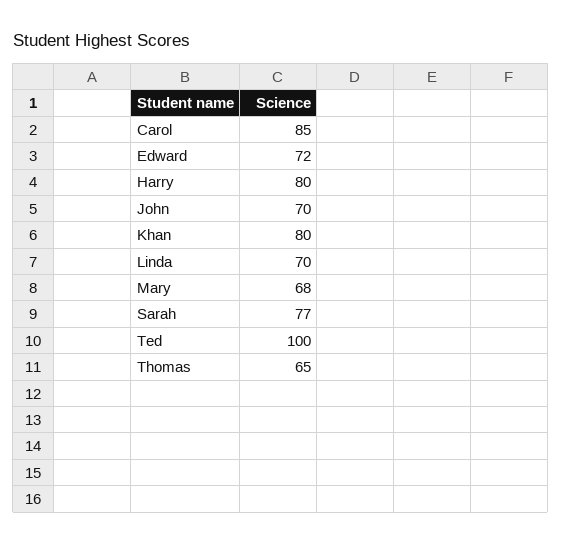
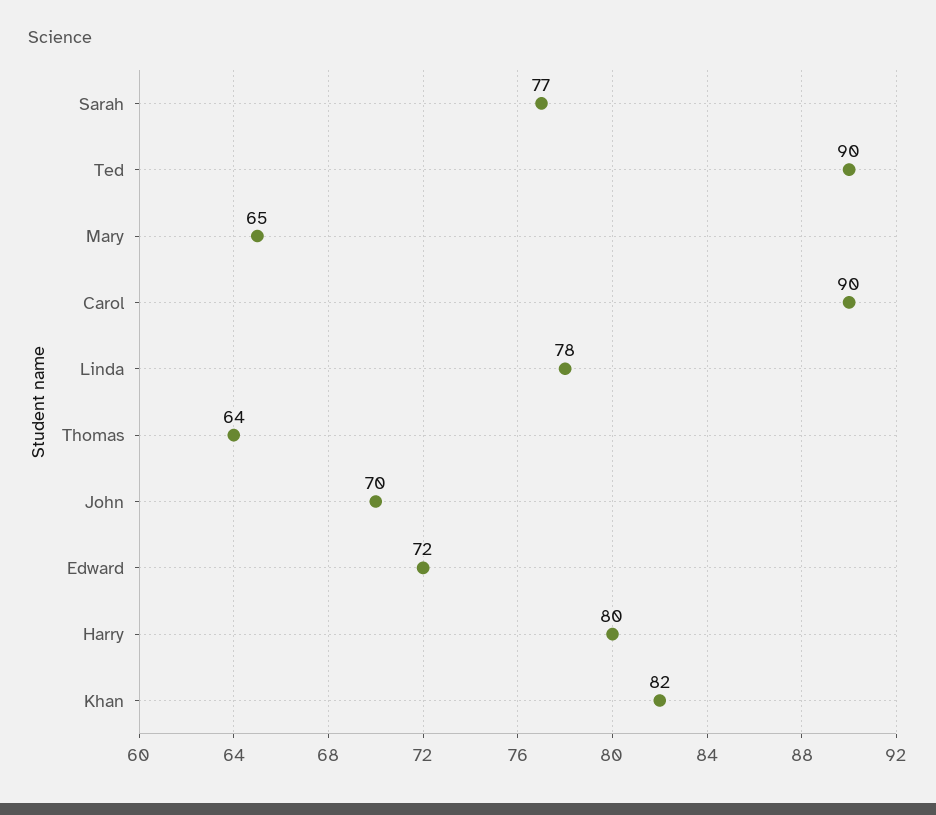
  {
-   "Carol": 85,
+   "Carol": 90,
    "Edward": 72,
    "Harry": 80,
    "John": 70,
-   "Khan": 80,
+   "Khan": 82,
-   "Linda": 70,
+   "Linda": 78,
-   "Mary": 68,
+   "Mary": 65,
    "Sarah": 77,
-   "Ted": 100,
+   "Ted": 90,
-   "Thomas": 65
+   "Thomas": 64
  }

